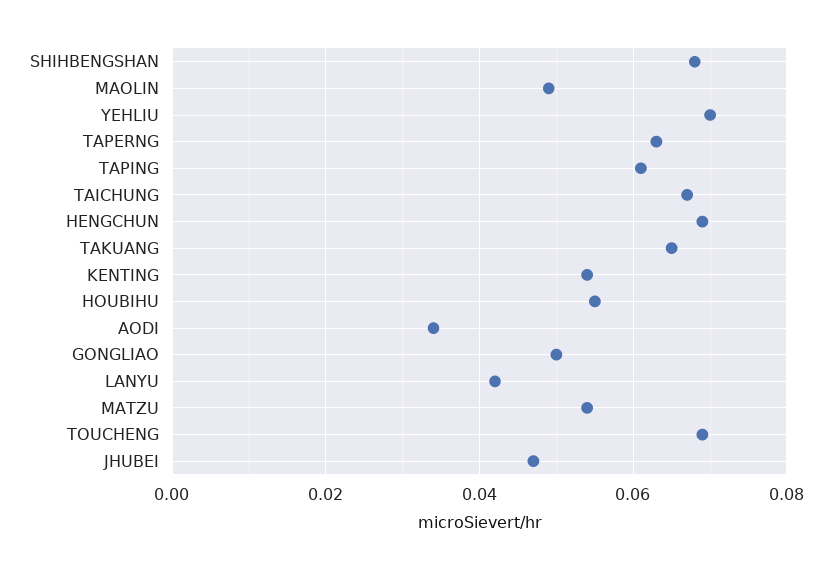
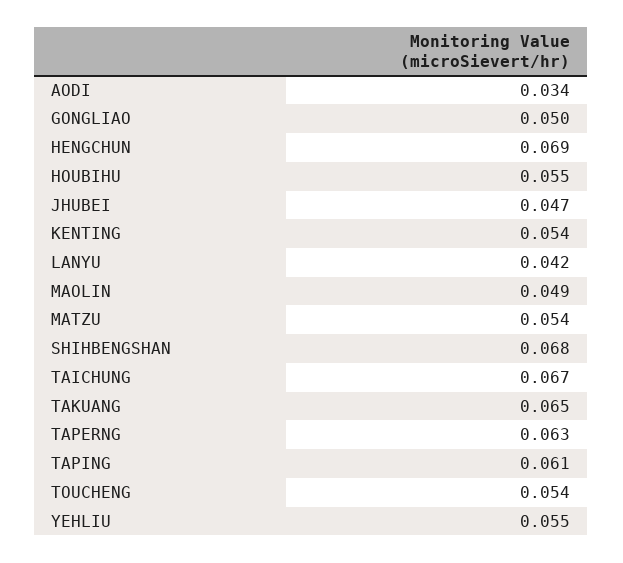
  {
    "SHIHBENGSHAN": 0.068,
    "MAOLIN": 0.049,
-   "YEHLIU": 0.07,
+   "YEHLIU": 0.055,
    "TAPERNG": 0.063,
    "TAPING": 0.061,
    "TAICHUNG": 0.067,
    "HENGCHUN": 0.069,
    "TAKUANG": 0.065,
    "KENTING": 0.054,
    "HOUBIHU": 0.055,
    "AODI": 0.034,
    "GONGLIAO": 0.05,
    "LANYU": 0.042,
    "MATZU": 0.054,
-   "TOUCHENG": 0.07,
+   "TOUCHENG": 0.054,
    "JHUBEI": 0.047
  }

